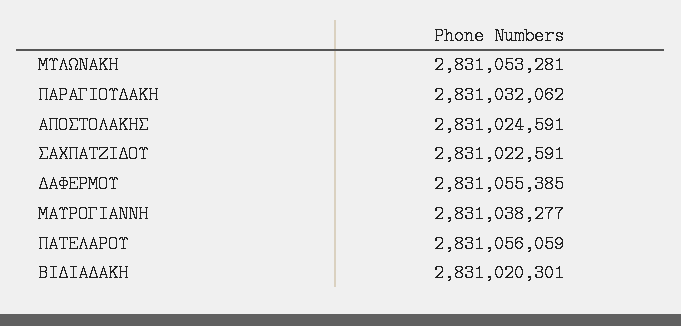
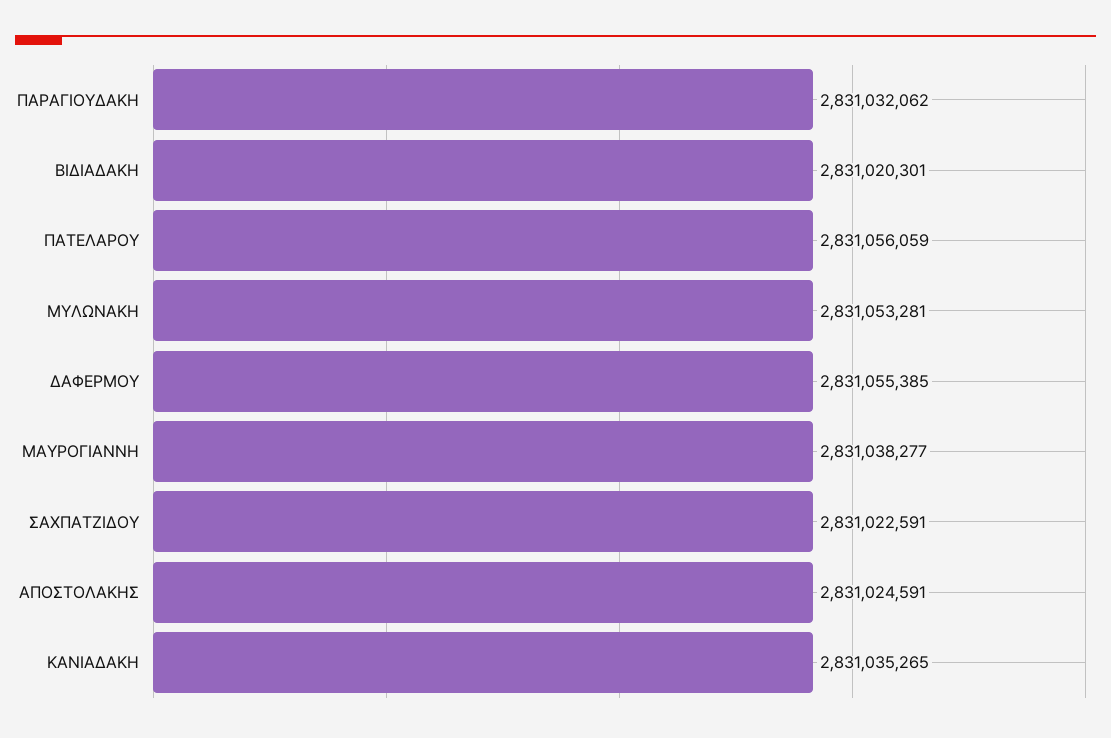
  {
    "ΜΥΛΩΝΑΚΗ": 2831053281,
    "ΠΑΡΑΓΙΟΥΔΑΚΗ": 2831032062,
    "ΑΠΟΣΤΟΛΑΚΗΣ": 2831024591,
    "ΣΑΧΠΑΤΖΙΔΟΥ": 2831022591,
    "ΔΑΦΕΡΜΟΥ": 2831055385,
    "ΜΑΥΡΟΓΙΑΝΝΗ": 2831038277,
    "ΠΑΤΕΛΑΡΟΥ": 2831056059,
-   "ΒΙΔΙΑΔΑΚΗ": 2831020301
+   "ΒΙΔΙΑΔΑΚΗ": 2831020301,
+   "ΚΑΝΙΑΔΑΚΗ": 2831035265
  }

